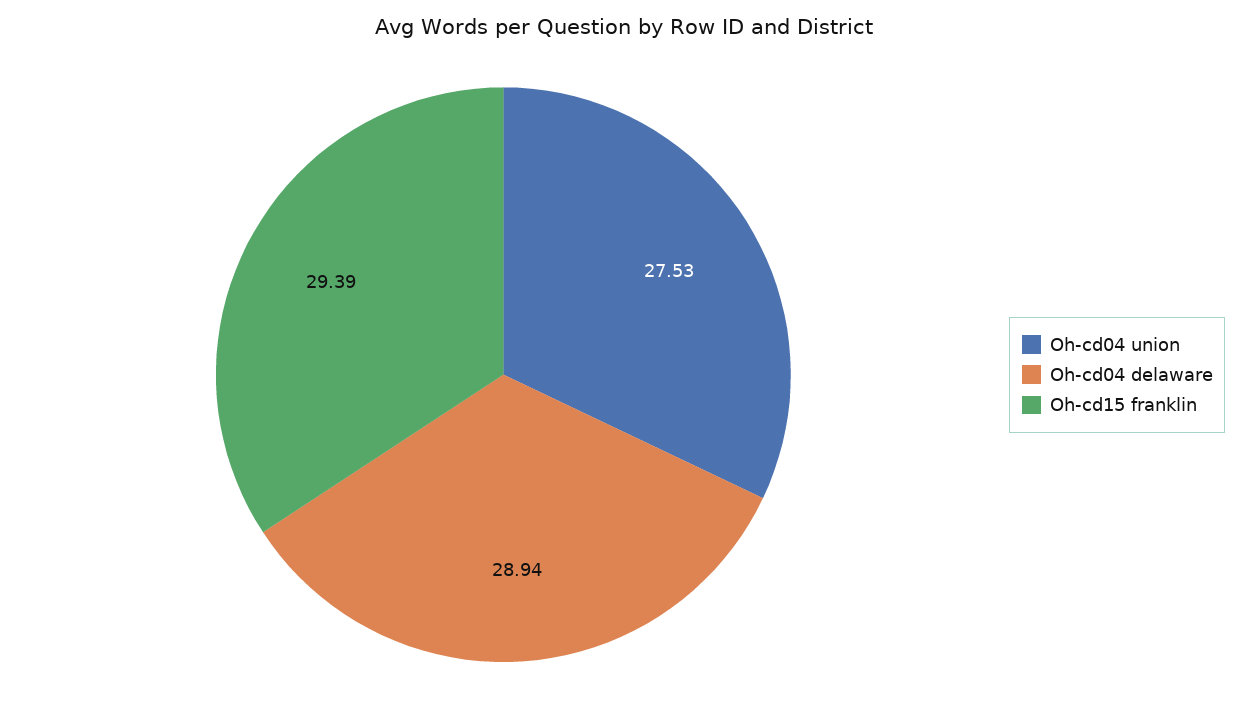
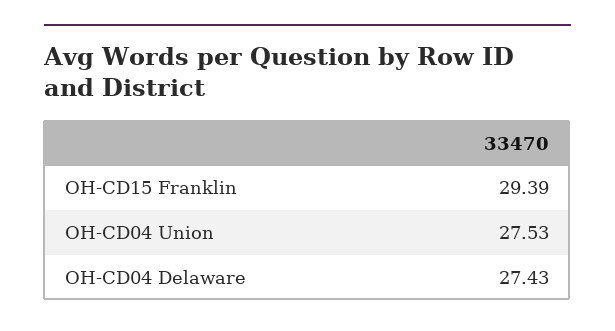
  {
    "Oh-cd04 union": 27.53,
-   "Oh-cd04 delaware": 28.94,
+   "Oh-cd04 delaware": 27.43,
    "Oh-cd15 franklin": 29.39
  }

